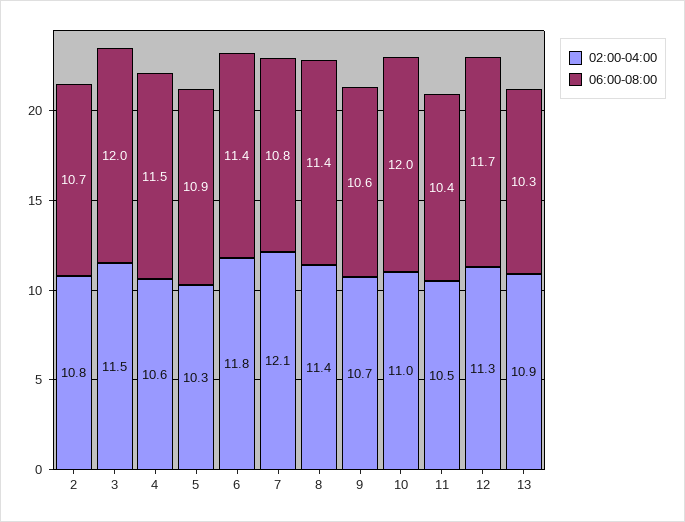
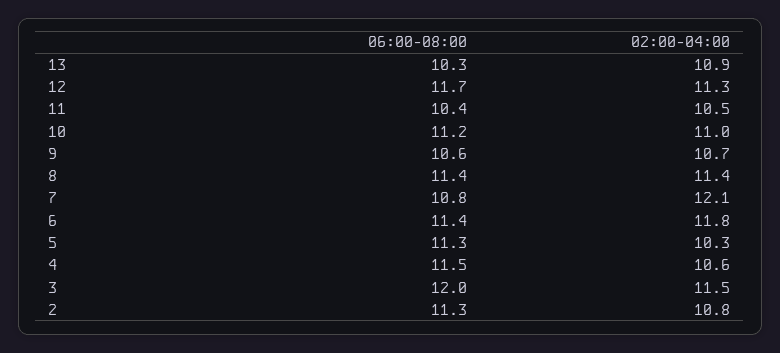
  {
    "02:00-04:00": {
      "2": 10.8,
      "3": 11.5,
      "4": 10.6,
      "5": 10.3,
      "6": 11.8,
      "7": 12.1,
      "8": 11.4,
      "9": 10.7,
      "10": 11,
      "11": 10.5,
      "12": 11.3,
      "13": 10.9
    },
    "06:00-08:00": {
-     "2": 10.7,
+     "2": 11.3,
      "3": 12,
      "4": 11.5,
-     "5": 10.9,
+     "5": 11.3,
      "6": 11.4,
      "7": 10.8,
      "8": 11.4,
      "9": 10.6,
-     "10": 12,
+     "10": 11.2,
      "11": 10.4,
      "12": 11.7,
      "13": 10.3
    }
  }

